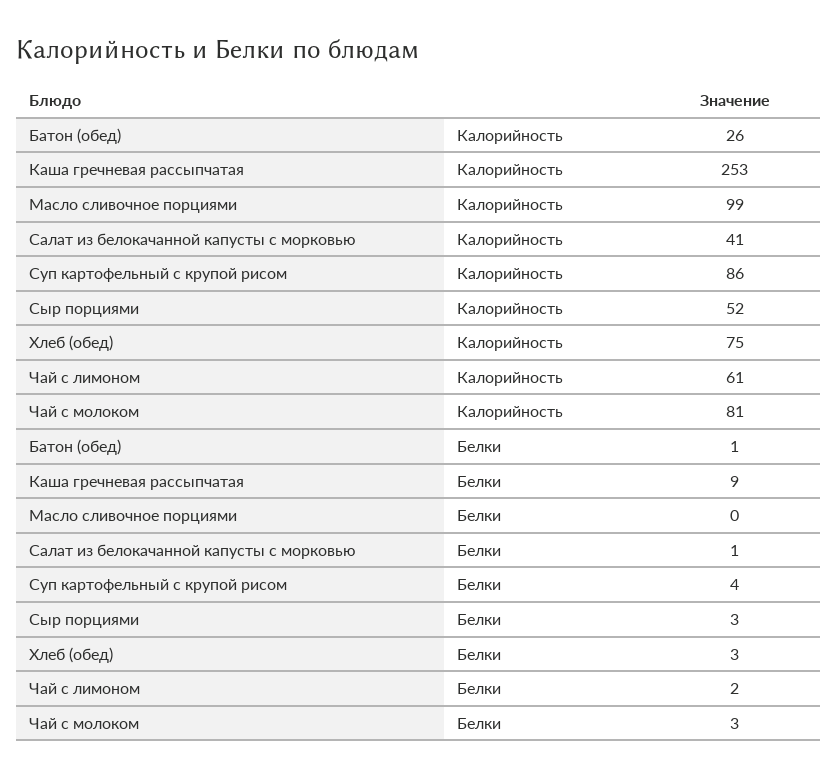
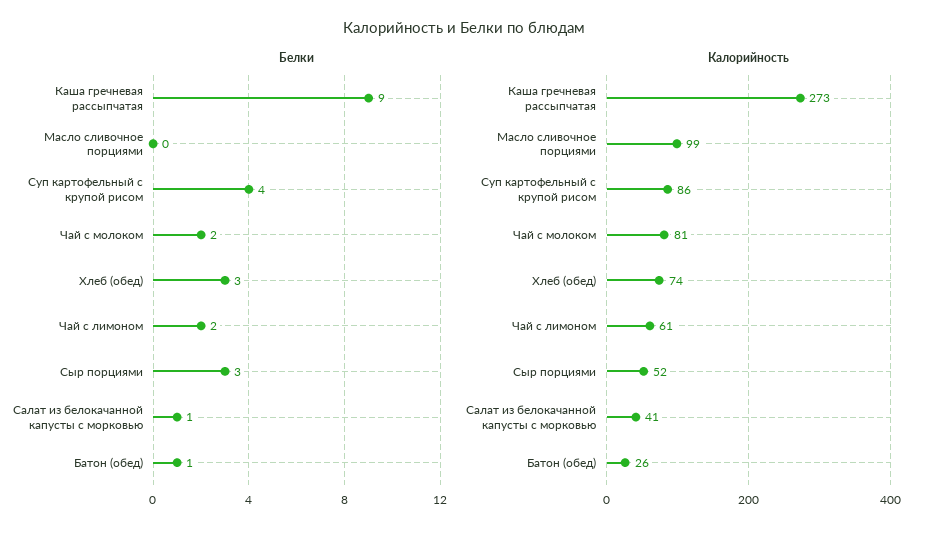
  {
    "Калорийность": {
      "Батон (обед)": 26,
-     "Каша гречневая рассыпчатая": 253,
+     "Каша гречневая рассыпчатая": 273,
      "Масло сливочное порциями": 99,
      "Салат из белокачанной капусты с морковью": 41,
      "Суп картофельный с крупой рисом": 86,
      "Сыр порциями": 52,
-     "Хлеб (обед)": 75,
+     "Хлеб (обед)": 74,
      "Чай с лимоном": 61,
      "Чай с молоком": 81
    },
    "Белки": {
      "Батон (обед)": 1,
      "Каша гречневая рассыпчатая": 9,
      "Масло сливочное порциями": 0,
      "Салат из белокачанной капусты с морковью": 1,
      "Суп картофельный с крупой рисом": 4,
      "Сыр порциями": 3,
      "Хлеб (обед)": 3,
      "Чай с лимоном": 2,
-     "Чай с молоком": 3
+     "Чай с молоком": 2
    }
  }

